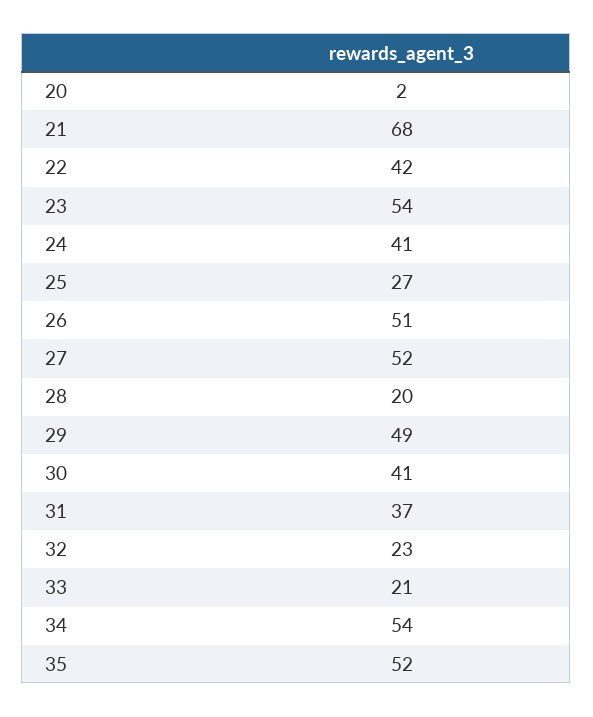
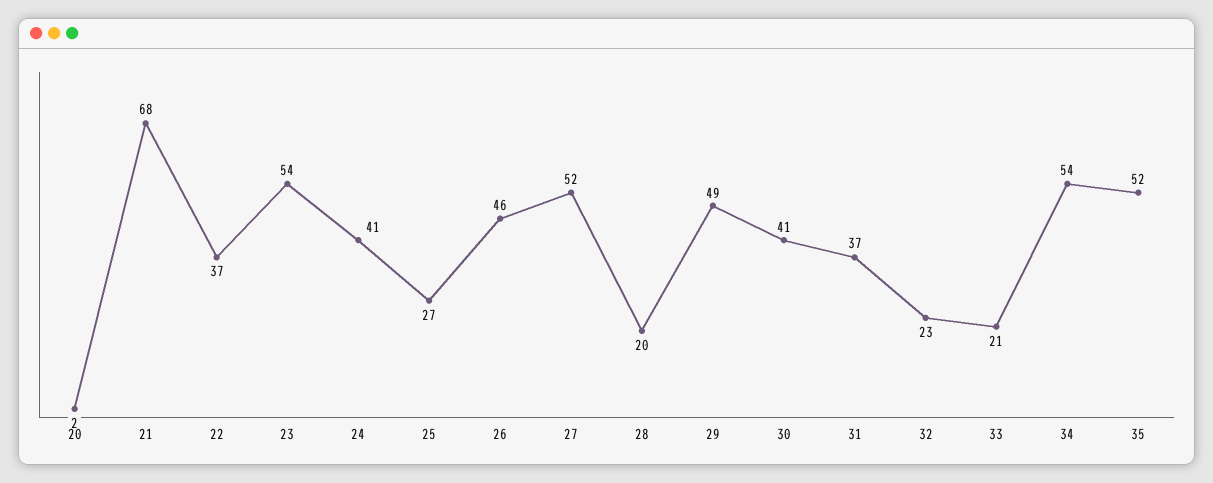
  {
    "20": 2,
    "21": 68,
-   "22": 42,
+   "22": 37,
    "23": 54,
    "24": 41,
    "25": 27,
-   "26": 51,
+   "26": 46,
    "27": 52,
    "28": 20,
    "29": 49,
    "30": 41,
    "31": 37,
    "32": 23,
    "33": 21,
    "34": 54,
    "35": 52
  }

